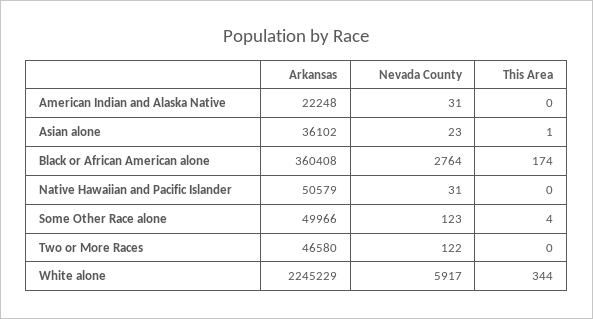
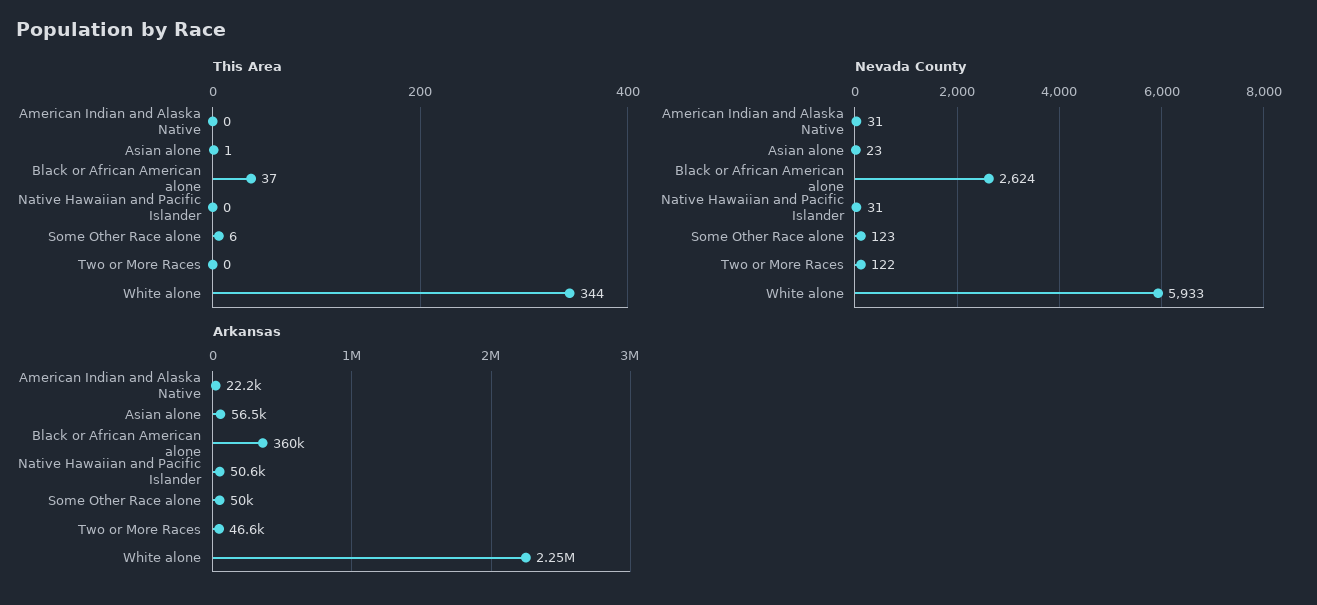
  {
    "Arkansas": {
      "American Indian and Alaska Native": 22248,
-     "Asian alone": 36102,
+     "Asian alone": 56500,
      "Black or African American alone": 360408,
      "Native Hawaiian and Pacific Islander": 50579,
      "Some Other Race alone": 49966,
      "Two or More Races": 46580,
      "White alone": 2245229
    },
    "Nevada County": {
      "American Indian and Alaska Native": 31,
      "Asian alone": 23,
-     "Black or African American alone": 2764,
+     "Black or African American alone": 2624,
      "Native Hawaiian and Pacific Islander": 31,
      "Some Other Race alone": 123,
      "Two or More Races": 122,
-     "White alone": 5917
+     "White alone": 5933
    },
    "This Area": {
      "American Indian and Alaska Native": 0,
      "Asian alone": 1,
-     "Black or African American alone": 174,
+     "Black or African American alone": 37,
      "Native Hawaiian and Pacific Islander": 0,
-     "Some Other Race alone": 4,
+     "Some Other Race alone": 6,
      "Two or More Races": 0,
      "White alone": 344
    }
  }

